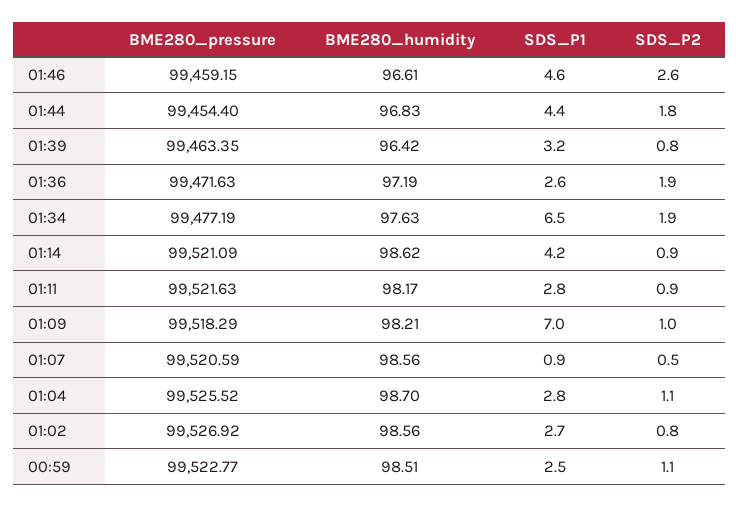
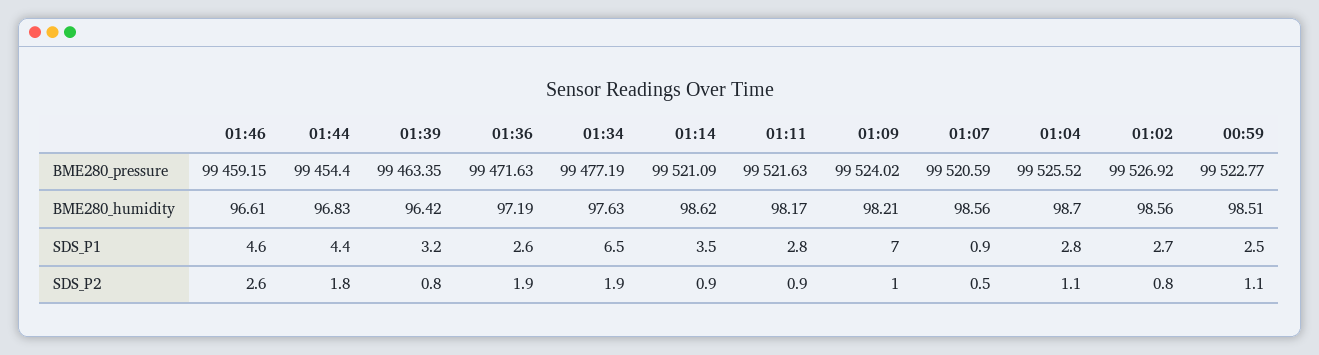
  {
    "BME280_pressure": {
      "01:46": 99459.15,
      "01:44": 99454.4,
      "01:39": 99463.35,
      "01:36": 99471.63,
      "01:34": 99477.19,
      "01:14": 99521.09,
      "01:11": 99521.63,
-     "01:09": 99518.29,
+     "01:09": 99524.02,
      "01:07": 99520.59,
      "01:04": 99525.52,
      "01:02": 99526.92,
      "00:59": 99522.77
    },
    "BME280_humidity": {
      "01:46": 96.61,
      "01:44": 96.83,
      "01:39": 96.42,
      "01:36": 97.19,
      "01:34": 97.63,
      "01:14": 98.62,
      "01:11": 98.17,
      "01:09": 98.21,
      "01:07": 98.56,
      "01:04": 98.7,
      "01:02": 98.56,
      "00:59": 98.51
    },
    "SDS_P1": {
      "01:46": 4.6,
      "01:44": 4.4,
      "01:39": 3.2,
      "01:36": 2.6,
      "01:34": 6.5,
-     "01:14": 4.2,
+     "01:14": 3.5,
      "01:11": 2.8,
      "01:09": 7,
      "01:07": 0.9,
      "01:04": 2.8,
      "01:02": 2.7,
      "00:59": 2.5
    },
    "SDS_P2": {
      "01:46": 2.6,
      "01:44": 1.8,
      "01:39": 0.8,
      "01:36": 1.9,
      "01:34": 1.9,
      "01:14": 0.9,
      "01:11": 0.9,
      "01:09": 1,
      "01:07": 0.5,
      "01:04": 1.1,
      "01:02": 0.8,
      "00:59": 1.1
    }
  }

